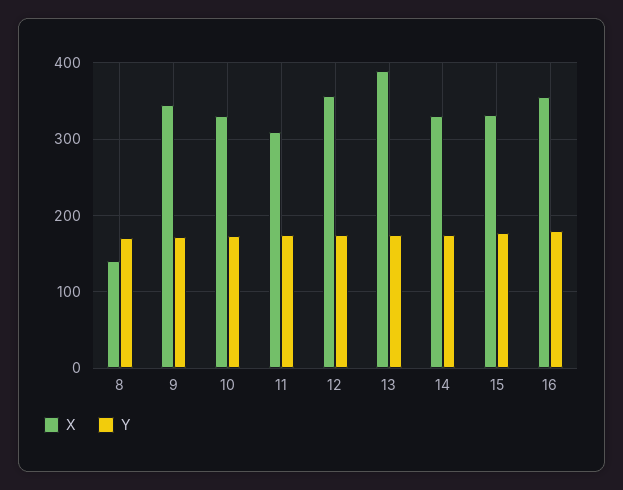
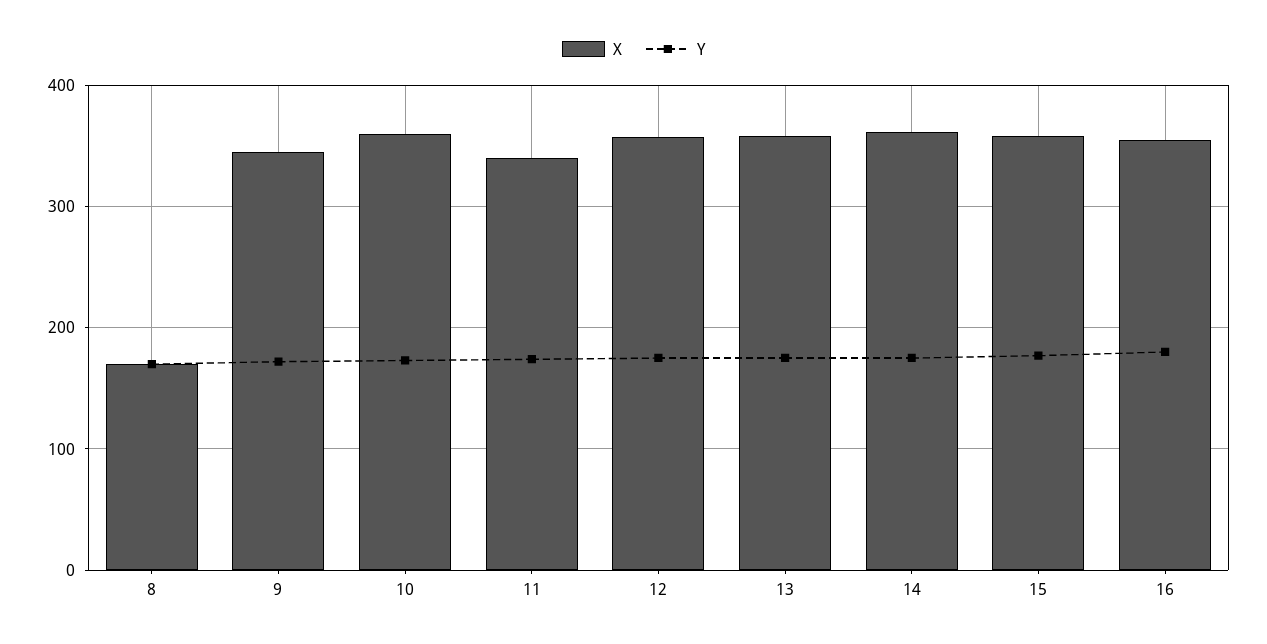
  {
    "X": {
-     "8": 140,
+     "8": 170,
      "9": 350,
-     "10": 330,
+     "10": 360,
-     "11": 310,
+     "11": 340,
      "12": 360,
-     "13": 390,
+     "13": 360,
-     "14": 330,
+     "14": 360,
-     "15": 330,
+     "15": 360,
      "16": 360
    },
    "Y": {
      "8": 170,
      "9": 170,
      "10": 170,
      "11": 170,
      "12": 180,
      "13": 180,
      "14": 180,
      "15": 180,
      "16": 180
    }
  }

